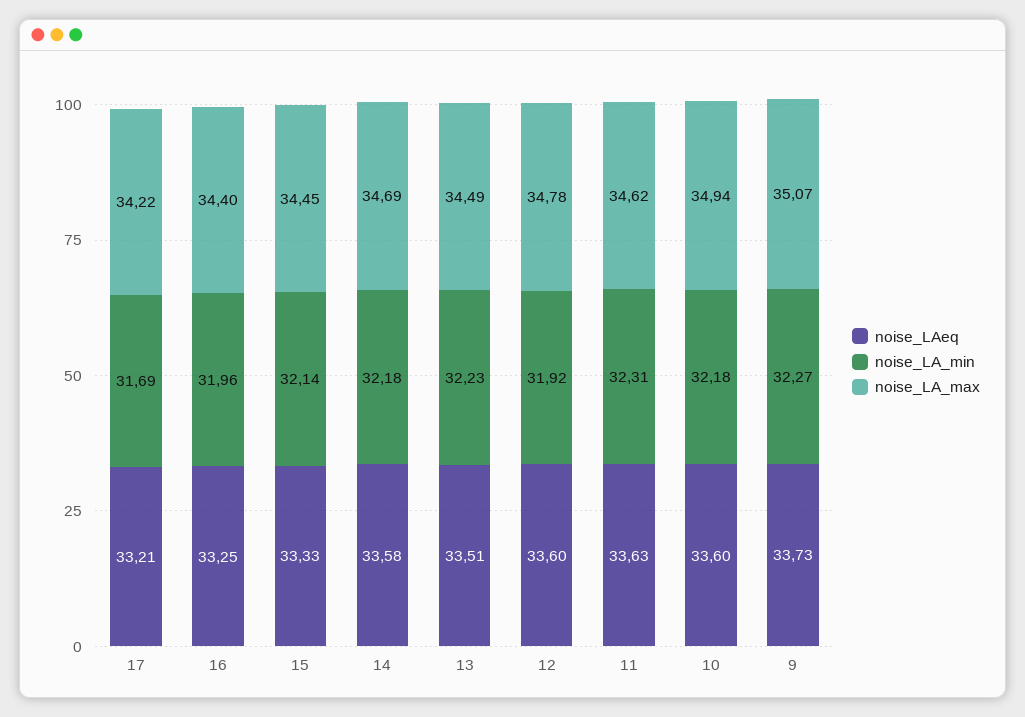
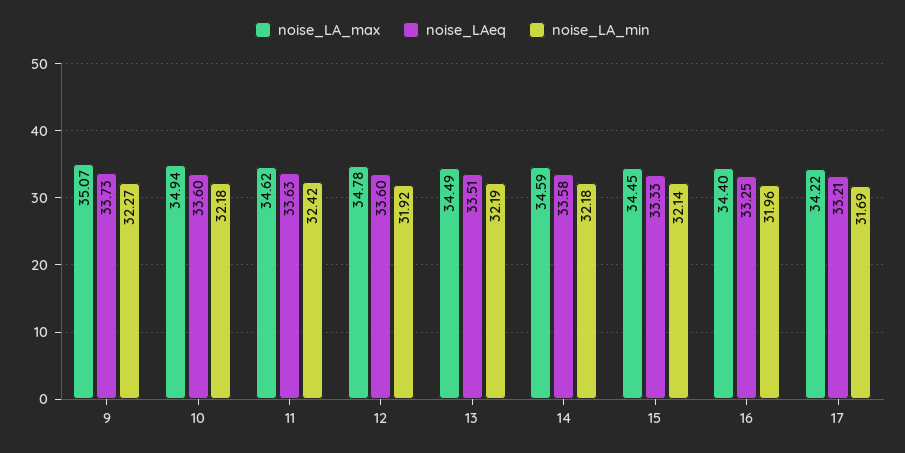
  {
    "noise_LAeq": {
      "17": 33.21,
      "16": 33.25,
      "15": 33.33,
      "14": 33.58,
      "13": 33.51,
      "12": 33.6,
      "11": 33.63,
      "10": 33.6,
      "9": 33.73
    },
    "noise_LA_min": {
      "17": 31.69,
      "16": 31.96,
      "15": 32.14,
      "14": 32.18,
-     "13": 32.23,
+     "13": 32.19,
      "12": 31.92,
-     "11": 32.31,
+     "11": 32.42,
      "10": 32.18,
      "9": 32.27
    },
    "noise_LA_max": {
      "17": 34.22,
      "16": 34.4,
      "15": 34.45,
-     "14": 34.69,
+     "14": 34.59,
      "13": 34.49,
      "12": 34.78,
      "11": 34.62,
      "10": 34.94,
      "9": 35.07
    }
  }

